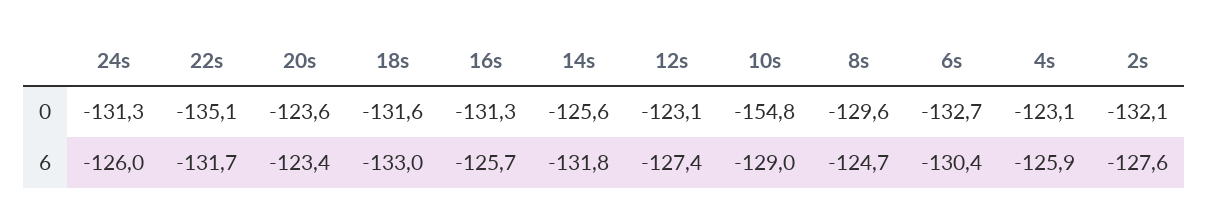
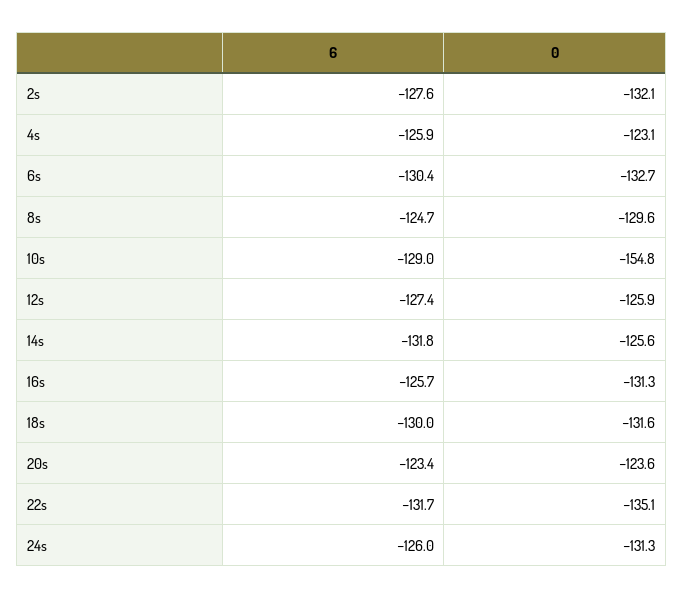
  {
    "24s": {
      "0": -131.3,
      "6": -126
    },
    "22s": {
      "0": -135.1,
      "6": -131.7
    },
    "20s": {
      "0": -123.6,
      "6": -123.4
    },
    "18s": {
      "0": -131.6,
-     "6": -133
+     "6": -130
    },
    "16s": {
      "0": -131.3,
      "6": -125.7
    },
    "14s": {
      "0": -125.6,
      "6": -131.8
    },
    "12s": {
-     "0": -123.1,
+     "0": -125.9,
      "6": -127.4
    },
    "10s": {
      "0": -154.8,
      "6": -129
    },
    "8s": {
      "0": -129.6,
      "6": -124.7
    },
    "6s": {
      "0": -132.7,
      "6": -130.4
    },
    "4s": {
      "0": -123.1,
      "6": -125.9
    },
    "2s": {
      "0": -132.1,
      "6": -127.6
    }
  }

